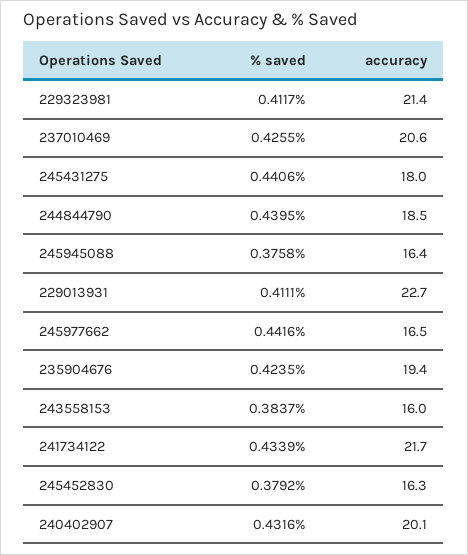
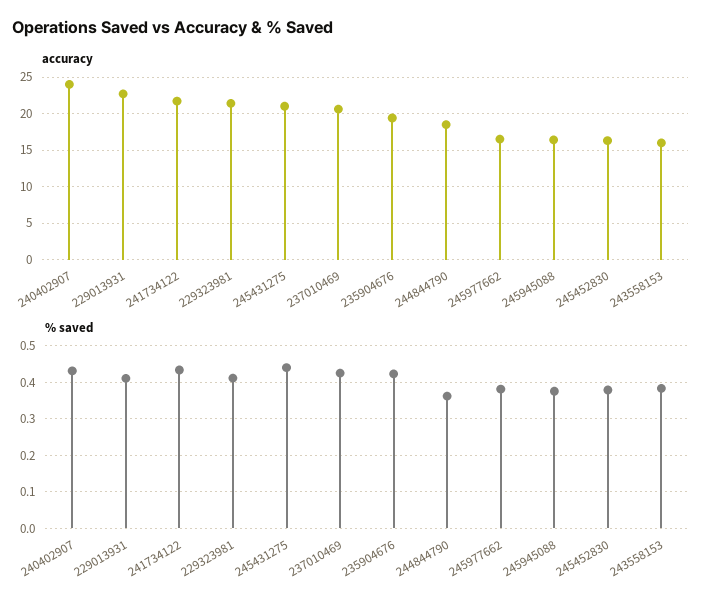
  {
    "% saved": {
      "229323981": 0.4117,
      "237010469": 0.4255,
      "245431275": 0.4406,
-     "244844790": 0.4395,
+     "244844790": 0.36,
      "245945088": 0.3758,
      "229013931": 0.4111,
-     "245977662": 0.4416,
+     "245977662": 0.38,
      "235904676": 0.4235,
      "243558153": 0.3837,
      "241734122": 0.4339,
      "245452830": 0.3792,
      "240402907": 0.4316
    },
    "accuracy": {
      "229323981": 21.4,
      "237010469": 20.6,
-     "245431275": 18,
+     "245431275": 21,
      "244844790": 18.5,
      "245945088": 16.4,
      "229013931": 22.7,
      "245977662": 16.5,
      "235904676": 19.4,
      "243558153": 16,
      "241734122": 21.7,
      "245452830": 16.3,
-     "240402907": 20.1
+     "240402907": 24
    }
  }

